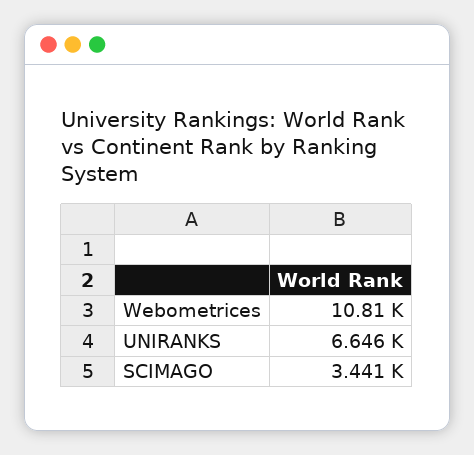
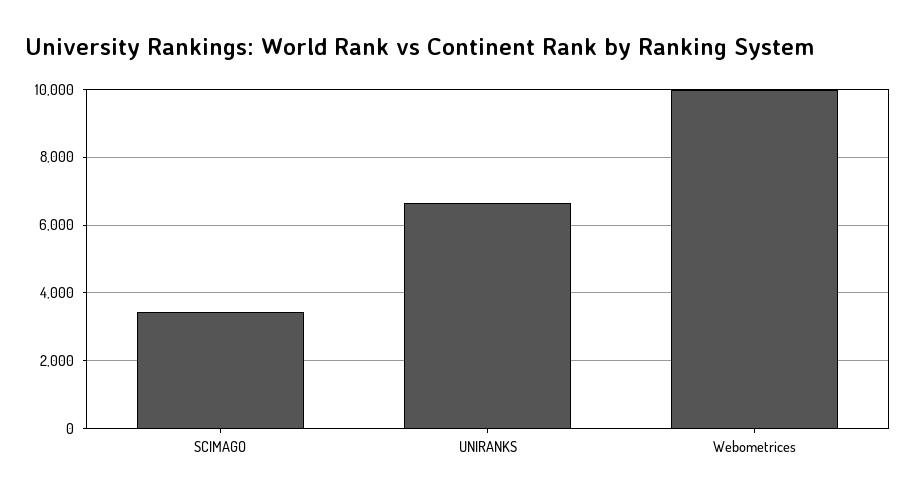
  {
-   "Webometrices": 10810,
+   "Webometrices": 10000,
    "UNIRANKS": 6646,
    "SCIMAGO": 3441
  }

